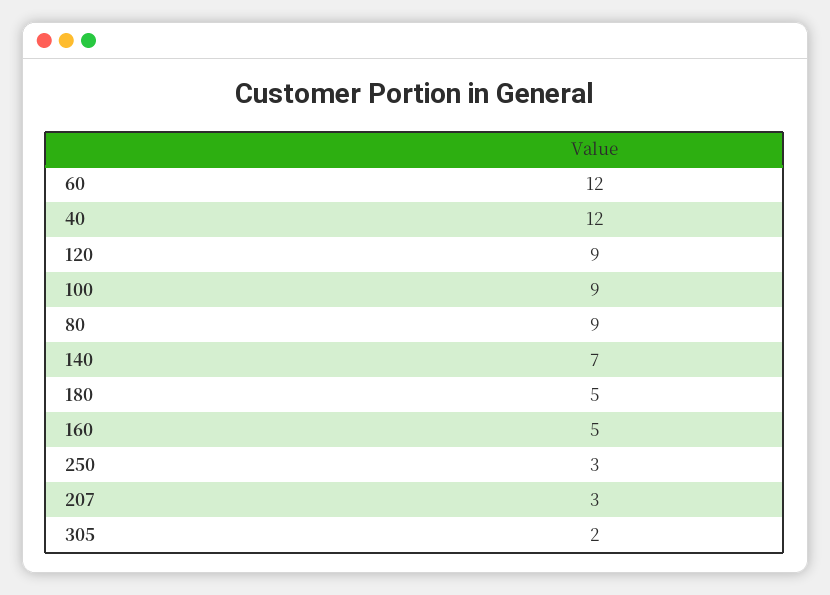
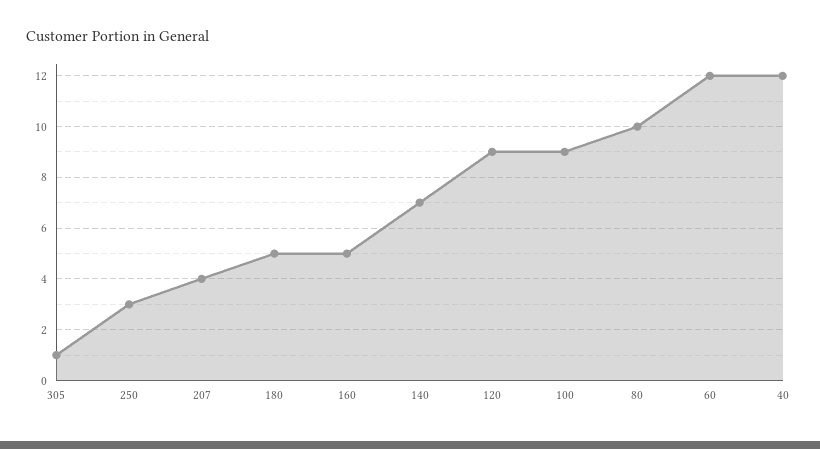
  {
    "60": 12,
    "40": 12,
    "120": 9,
    "100": 9,
-   "80": 9,
+   "80": 10,
    "140": 7,
    "180": 5,
    "160": 5,
    "250": 3,
-   "207": 3,
+   "207": 4,
-   "305": 2
+   "305": 1
  }

